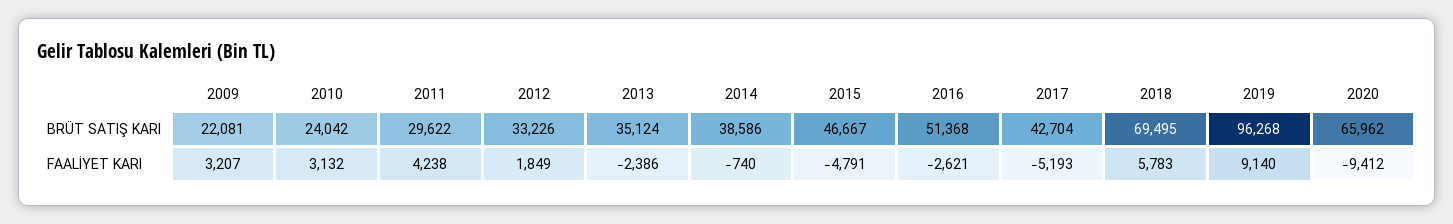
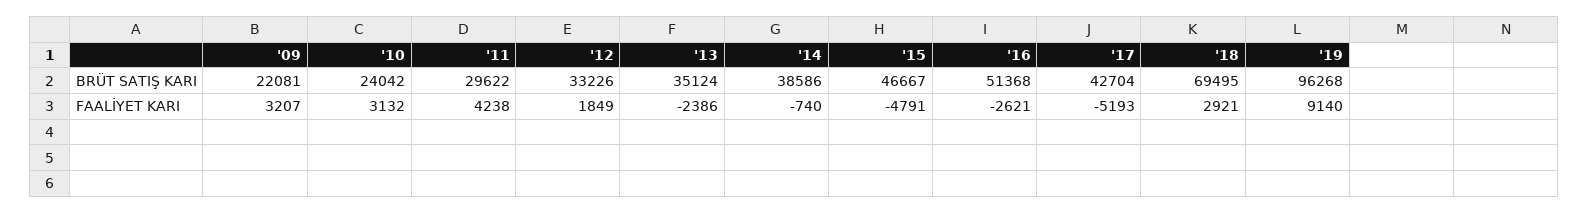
  {
    "2009": {
      "BRÜT SATIŞ KARI": 22081,
      "FAALİYET KARI": 3207
    },
    "2010": {
      "BRÜT SATIŞ KARI": 24042,
      "FAALİYET KARI": 3132
    },
    "2011": {
      "BRÜT SATIŞ KARI": 29622,
      "FAALİYET KARI": 4238
    },
    "2012": {
      "BRÜT SATIŞ KARI": 33226,
      "FAALİYET KARI": 1849
    },
    "2013": {
      "BRÜT SATIŞ KARI": 35124,
      "FAALİYET KARI": -2386
    },
    "2014": {
      "BRÜT SATIŞ KARI": 38586,
      "FAALİYET KARI": -740
    },
    "2015": {
      "BRÜT SATIŞ KARI": 46667,
      "FAALİYET KARI": -4791
    },
    "2016": {
      "BRÜT SATIŞ KARI": 51368,
      "FAALİYET KARI": -2621
    },
    "2017": {
      "BRÜT SATIŞ KARI": 42704,
      "FAALİYET KARI": -5193
    },
    "2018": {
      "BRÜT SATIŞ KARI": 69495,
-     "FAALİYET KARI": 5783
+     "FAALİYET KARI": 2921
    },
    "2019": {
      "BRÜT SATIŞ KARI": 96268,
      "FAALİYET KARI": 9140
-   },
+   }
-   "2020": {
-     "BRÜT SATIŞ KARI": 65962,
-     "FAALİYET KARI": -9412
-   }
  }

